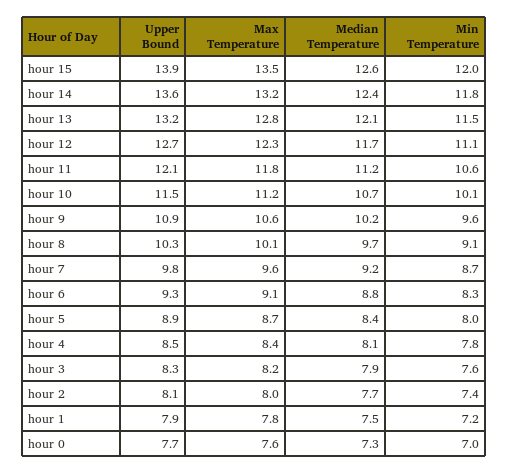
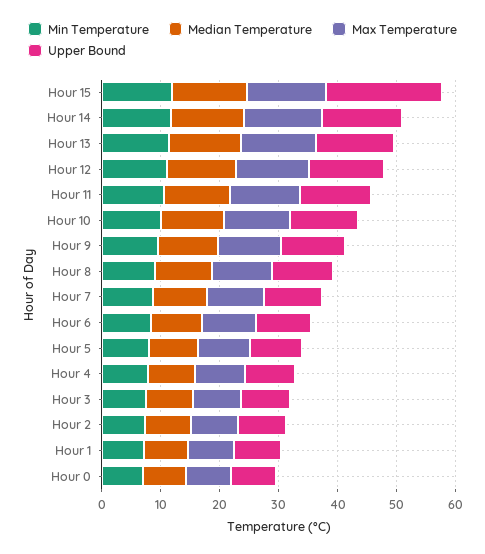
  {
    "Upper Bound": {
-     "hour 15": 13.9,
+     "hour 15": 20,
      "hour 14": 13.6,
      "hour 13": 13.2,
      "hour 12": 12.7,
      "hour 11": 12.1,
      "hour 10": 11.5,
      "hour 9": 10.9,
      "hour 8": 10.3,
      "hour 7": 9.8,
      "hour 6": 9.3,
      "hour 5": 8.9,
      "hour 4": 8.5,
      "hour 3": 8.3,
      "hour 2": 8.1,
      "hour 1": 7.9,
      "hour 0": 7.7
    },
    "Max Temperature": {
      "hour 15": 13.5,
      "hour 14": 13.2,
      "hour 13": 12.8,
      "hour 12": 12.3,
      "hour 11": 11.8,
      "hour 10": 11.2,
      "hour 9": 10.6,
      "hour 8": 10.1,
      "hour 7": 9.6,
      "hour 6": 9.1,
      "hour 5": 8.7,
      "hour 4": 8.4,
      "hour 3": 8.2,
      "hour 2": 8,
      "hour 1": 7.8,
      "hour 0": 7.6
    },
    "Median Temperature": {
      "hour 15": 12.6,
      "hour 14": 12.4,
      "hour 13": 12.1,
      "hour 12": 11.7,
      "hour 11": 11.2,
      "hour 10": 10.7,
      "hour 9": 10.2,
      "hour 8": 9.7,
      "hour 7": 9.2,
      "hour 6": 8.8,
      "hour 5": 8.4,
      "hour 4": 8.1,
      "hour 3": 7.9,
      "hour 2": 7.7,
      "hour 1": 7.5,
      "hour 0": 7.3
    },
    "Min Temperature": {
      "hour 15": 12,
      "hour 14": 11.8,
      "hour 13": 11.5,
      "hour 12": 11.1,
      "hour 11": 10.6,
      "hour 10": 10.1,
      "hour 9": 9.6,
      "hour 8": 9.1,
      "hour 7": 8.7,
      "hour 6": 8.3,
      "hour 5": 8,
      "hour 4": 7.8,
      "hour 3": 7.6,
      "hour 2": 7.4,
      "hour 1": 7.2,
      "hour 0": 7
    }
  }

